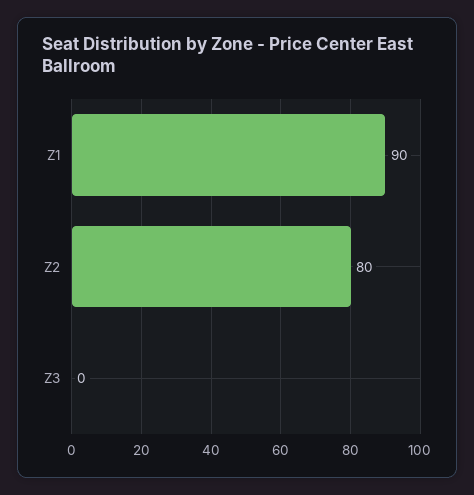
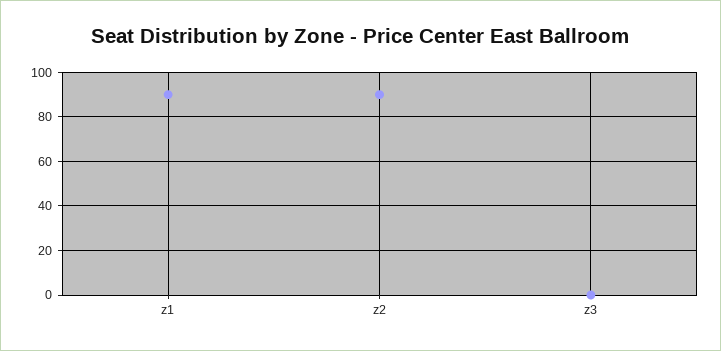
  {
    "Z1": 90,
-   "Z2": 80,
+   "Z2": 90,
    "Z3": 0
  }

